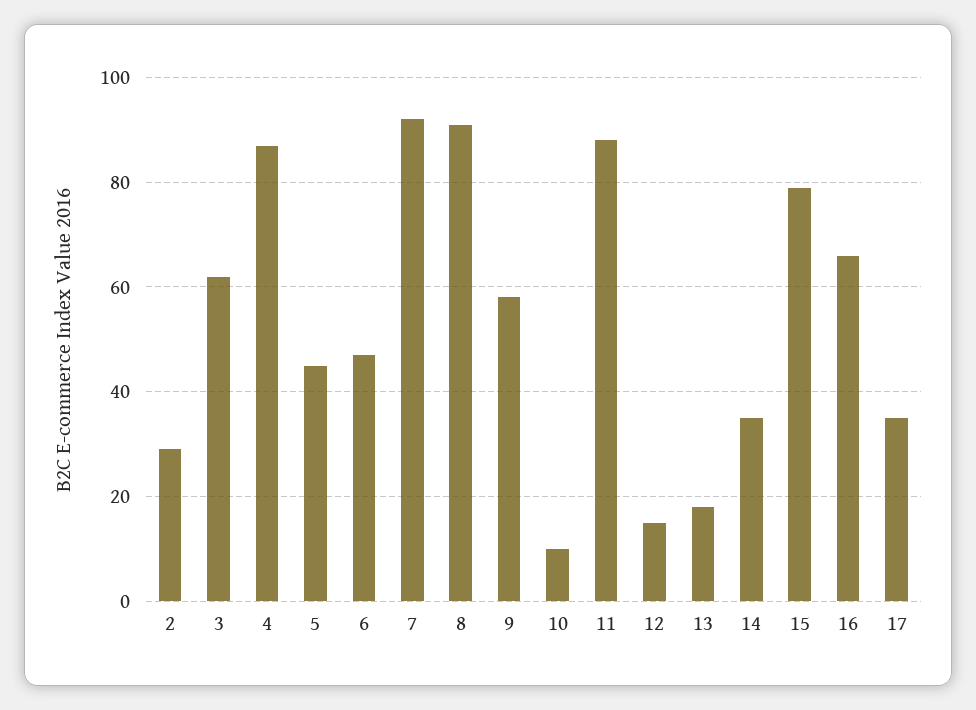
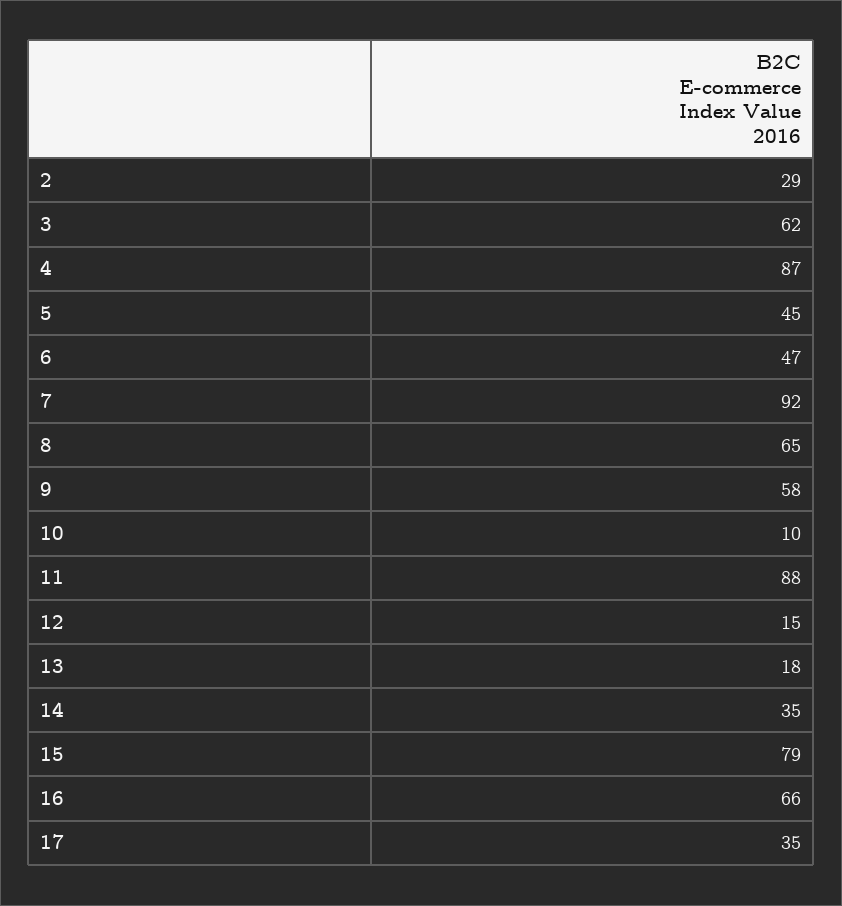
  {
    "2": 29,
    "3": 62,
    "4": 87,
    "5": 45,
    "6": 47,
    "7": 92,
-   "8": 90,
+   "8": 65,
    "9": 58,
    "10": 10,
    "11": 88,
    "12": 15,
    "13": 18,
    "14": 35,
    "15": 79,
    "16": 66,
    "17": 35
  }

